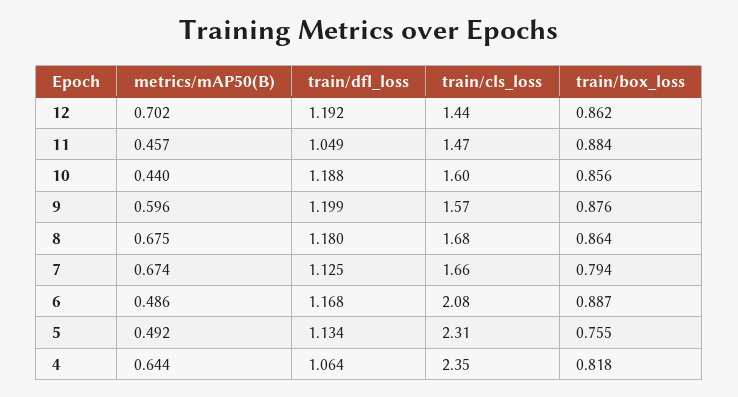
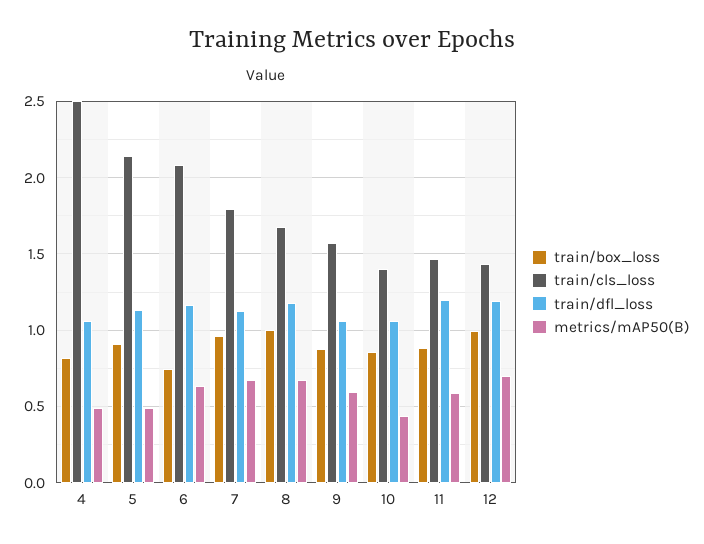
  {
    "metrics/mAP50(B)": {
      "12": 0.702,
-     "11": 0.457,
+     "11": 0.6,
      "10": 0.44,
      "9": 0.596,
      "8": 0.675,
      "7": 0.674,
-     "6": 0.486,
+     "6": 0.65,
      "5": 0.492,
-     "4": 0.644
+     "4": 0.5
    },
    "train/dfl_loss": {
      "12": 1.192,
-     "11": 1.049,
+     "11": 1.2,
-     "10": 1.188,
+     "10": 1.05,
-     "9": 1.199,
+     "9": 1.05,
      "8": 1.18,
      "7": 1.125,
      "6": 1.168,
      "5": 1.134,
      "4": 1.064
    },
    "train/cls_loss": {
      "12": 1.44,
      "11": 1.47,
-     "10": 1.6,
+     "10": 1.4,
      "9": 1.57,
      "8": 1.68,
-     "7": 1.66,
+     "7": 1.8,
      "6": 2.08,
-     "5": 2.31,
+     "5": 2.15,
-     "4": 2.35
+     "4": 2.5
    },
    "train/box_loss": {
-     "12": 0.862,
+     "12": 1,
      "11": 0.884,
      "10": 0.856,
      "9": 0.876,
-     "8": 0.864,
+     "8": 1,
-     "7": 0.794,
+     "7": 0.95,
-     "6": 0.887,
+     "6": 0.75,
-     "5": 0.755,
+     "5": 0.9,
      "4": 0.818
    }
  }

